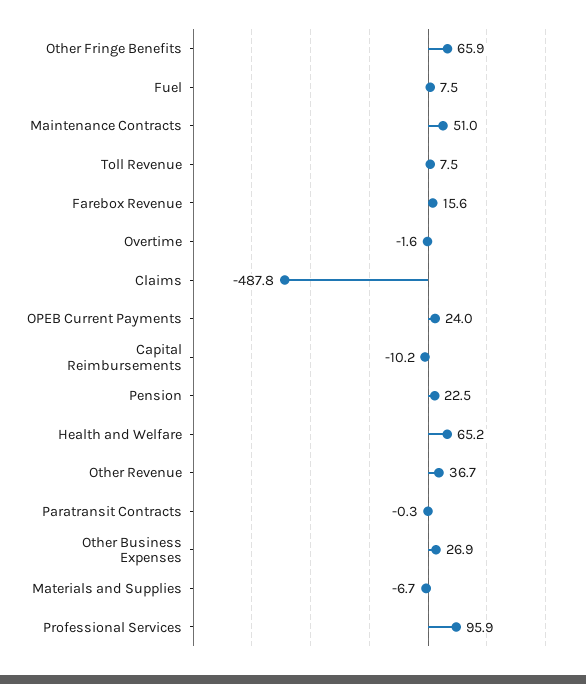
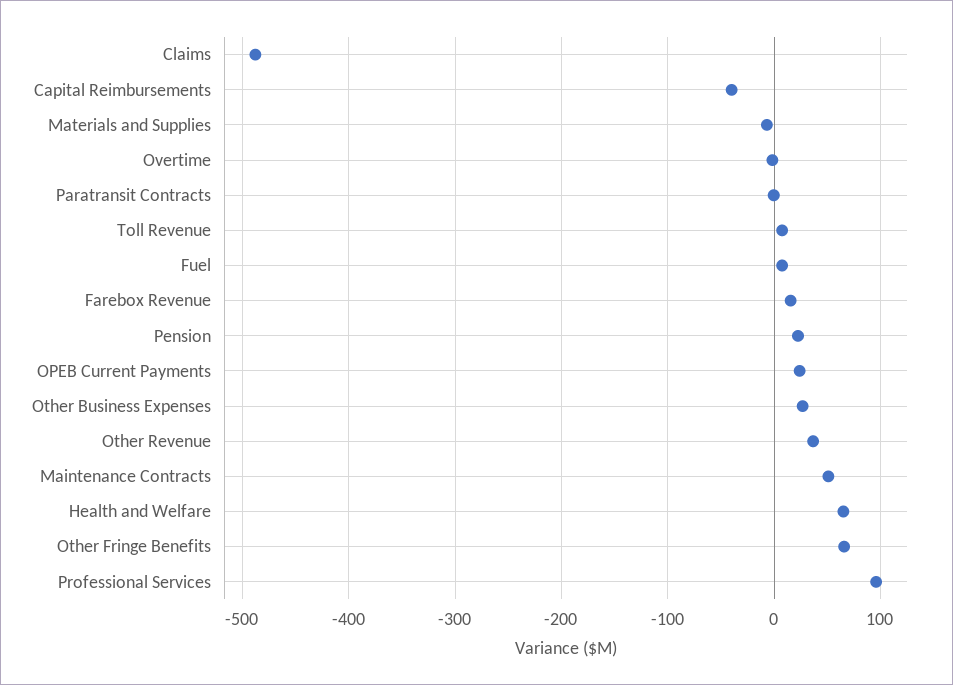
  {
    "Other Fringe Benefits": 65.9,
    "Fuel": 7.5,
    "Maintenance Contracts": 51,
    "Toll Revenue": 7.5,
    "Farebox Revenue": 15.6,
    "Overtime": -1.6,
    "Claims": -487.8,
    "OPEB Current Payments": 24,
-   "Capital Reimbursements": -10.2,
+   "Capital Reimbursements": -40,
    "Pension": 22.5,
    "Health and Welfare": 65.2,
    "Other Revenue": 36.7,
    "Paratransit Contracts": -0.3,
    "Other Business Expenses": 26.9,
    "Materials and Supplies": -6.7,
    "Professional Services": 95.9
  }

